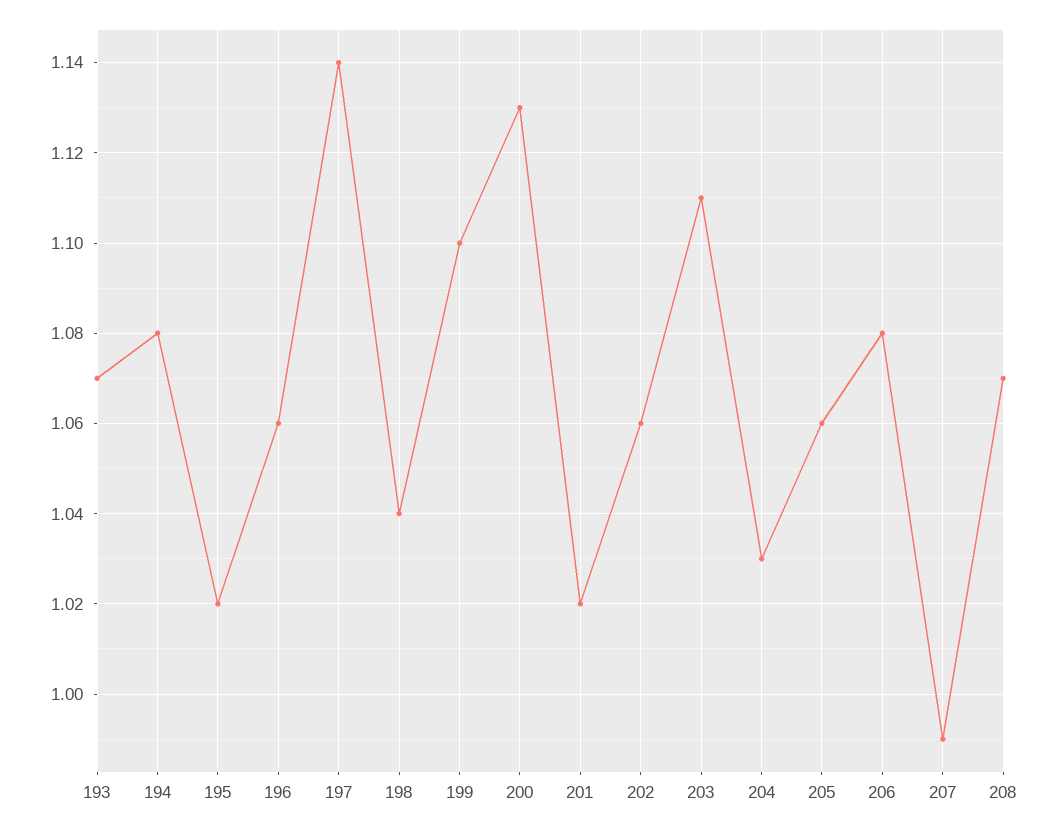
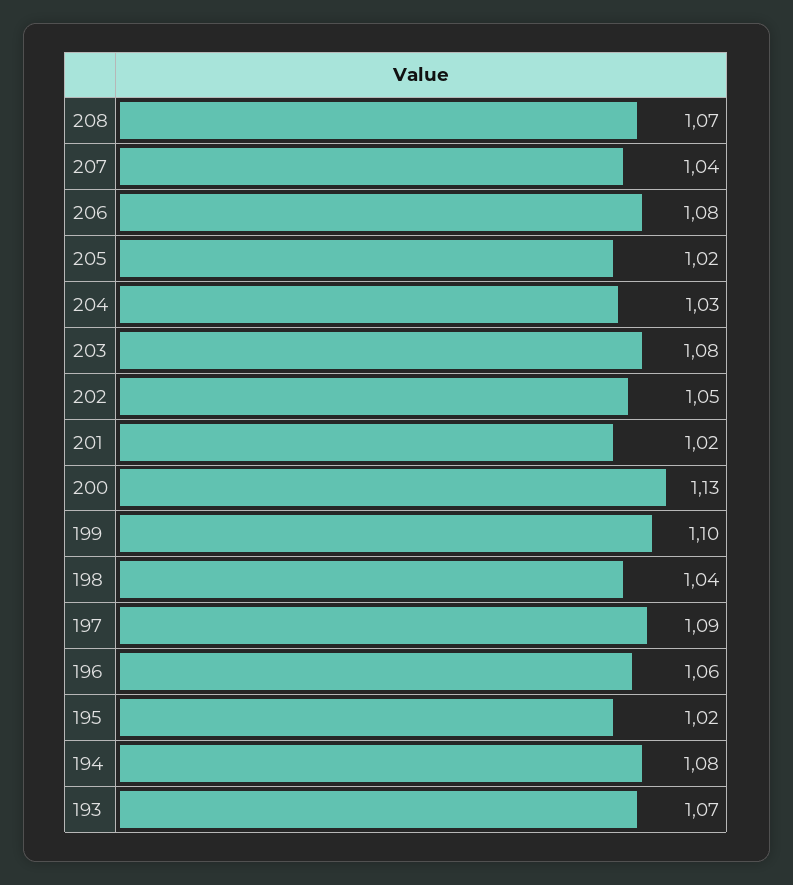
  {
    "193": 1.07,
    "194": 1.08,
    "195": 1.02,
    "196": 1.06,
-   "197": 1.14,
+   "197": 1.09,
    "198": 1.04,
    "199": 1.1,
    "200": 1.13,
    "201": 1.02,
-   "202": 1.06,
+   "202": 1.05,
-   "203": 1.11,
+   "203": 1.08,
    "204": 1.03,
-   "205": 1.06,
+   "205": 1.02,
    "206": 1.08,
-   "207": 0.99,
+   "207": 1.04,
    "208": 1.07
  }

